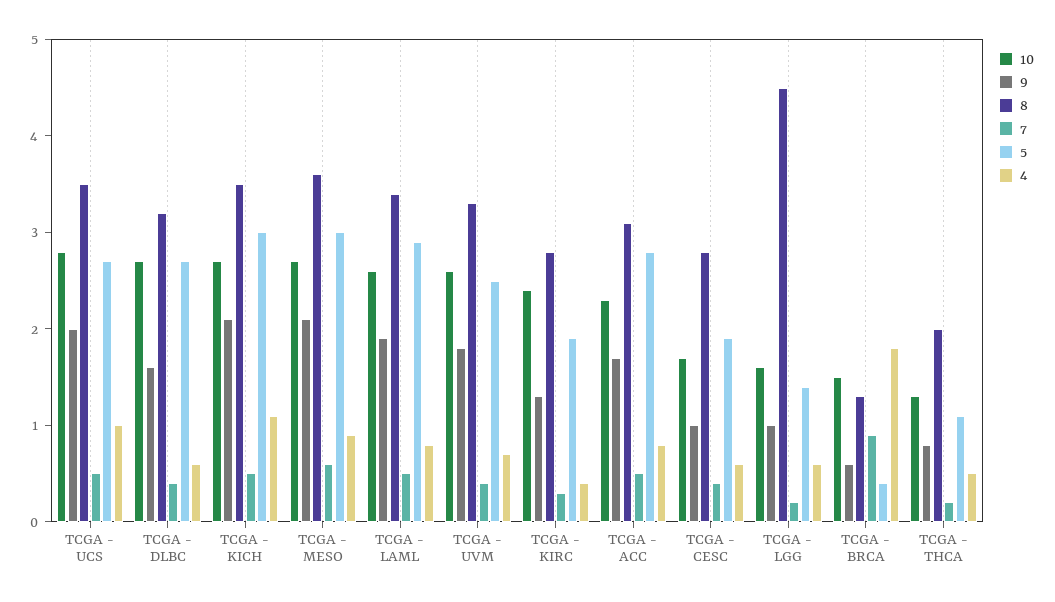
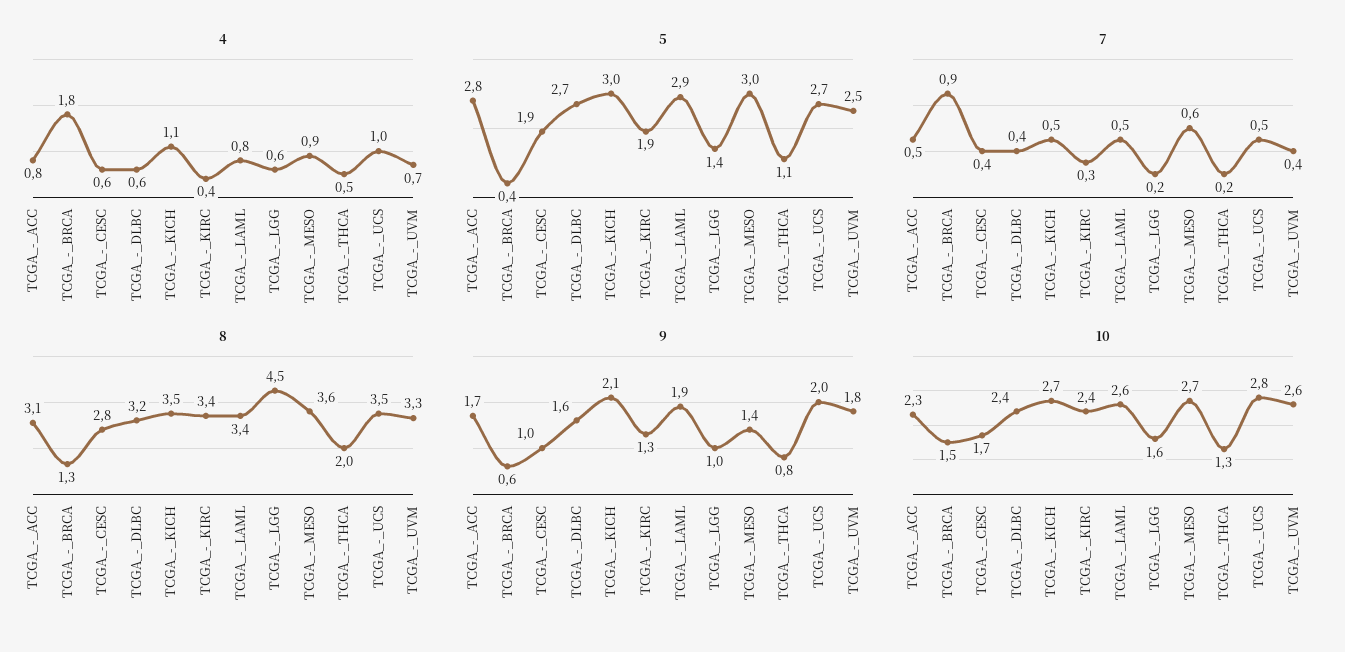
  {
    "10": {
      "TCGA - UCS": 2.8,
-     "TCGA - DLBC": 2.7,
+     "TCGA - DLBC": 2.4,
      "TCGA - KICH": 2.7,
      "TCGA - MESO": 2.7,
      "TCGA - LAML": 2.6,
      "TCGA - UVM": 2.6,
      "TCGA - KIRC": 2.4,
      "TCGA - ACC": 2.3,
      "TCGA - CESC": 1.7,
      "TCGA - LGG": 1.6,
      "TCGA - BRCA": 1.5,
      "TCGA - THCA": 1.3
    },
    "9": {
      "TCGA - UCS": 2,
      "TCGA - DLBC": 1.6,
      "TCGA - KICH": 2.1,
-     "TCGA - MESO": 2.1,
+     "TCGA - MESO": 1.4,
      "TCGA - LAML": 1.9,
      "TCGA - UVM": 1.8,
      "TCGA - KIRC": 1.3,
      "TCGA - ACC": 1.7,
      "TCGA - CESC": 1,
      "TCGA - LGG": 1,
      "TCGA - BRCA": 0.6,
      "TCGA - THCA": 0.8
    },
    "8": {
      "TCGA - UCS": 3.5,
      "TCGA - DLBC": 3.2,
      "TCGA - KICH": 3.5,
      "TCGA - MESO": 3.6,
      "TCGA - LAML": 3.4,
      "TCGA - UVM": 3.3,
-     "TCGA - KIRC": 2.8,
+     "TCGA - KIRC": 3.4,
      "TCGA - ACC": 3.1,
      "TCGA - CESC": 2.8,
      "TCGA - LGG": 4.5,
      "TCGA - BRCA": 1.3,
      "TCGA - THCA": 2
    },
    "7": {
      "TCGA - UCS": 0.5,
      "TCGA - DLBC": 0.4,
      "TCGA - KICH": 0.5,
      "TCGA - MESO": 0.6,
      "TCGA - LAML": 0.5,
      "TCGA - UVM": 0.4,
      "TCGA - KIRC": 0.3,
      "TCGA - ACC": 0.5,
      "TCGA - CESC": 0.4,
      "TCGA - LGG": 0.2,
      "TCGA - BRCA": 0.9,
      "TCGA - THCA": 0.2
    },
    "5": {
      "TCGA - UCS": 2.7,
      "TCGA - DLBC": 2.7,
      "TCGA - KICH": 3,
      "TCGA - MESO": 3,
      "TCGA - LAML": 2.9,
      "TCGA - UVM": 2.5,
      "TCGA - KIRC": 1.9,
      "TCGA - ACC": 2.8,
      "TCGA - CESC": 1.9,
      "TCGA - LGG": 1.4,
      "TCGA - BRCA": 0.4,
      "TCGA - THCA": 1.1
    },
    "4": {
      "TCGA - UCS": 1,
      "TCGA - DLBC": 0.6,
      "TCGA - KICH": 1.1,
      "TCGA - MESO": 0.9,
      "TCGA - LAML": 0.8,
      "TCGA - UVM": 0.7,
      "TCGA - KIRC": 0.4,
      "TCGA - ACC": 0.8,
      "TCGA - CESC": 0.6,
      "TCGA - LGG": 0.6,
      "TCGA - BRCA": 1.8,
      "TCGA - THCA": 0.5
    }
  }

